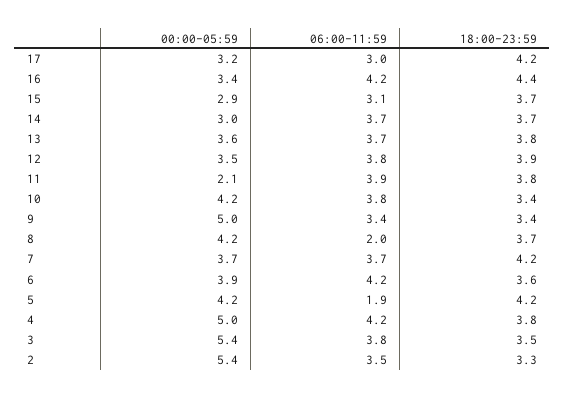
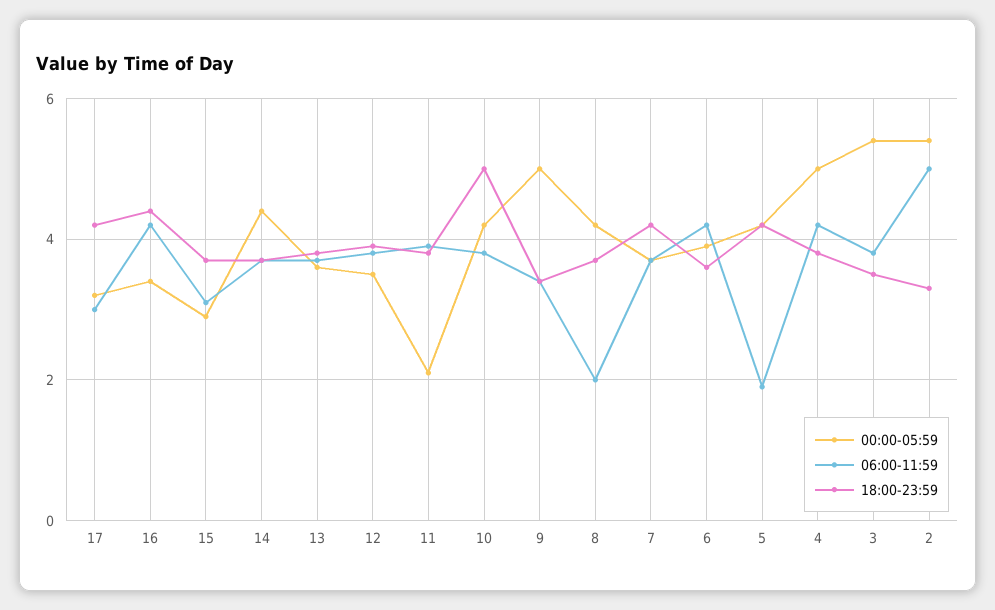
  {
    "00:00-05:59": {
      "17": 3.2,
      "16": 3.4,
      "15": 2.9,
-     "14": 3,
+     "14": 4.5,
      "13": 3.6,
      "12": 3.5,
      "11": 2.1,
      "10": 4.2,
      "9": 5,
      "8": 4.2,
      "7": 3.7,
      "6": 3.9,
      "5": 4.2,
      "4": 5,
      "3": 5.4,
      "2": 5.4
    },
    "06:00-11:59": {
      "17": 3,
      "16": 4.2,
      "15": 3.1,
      "14": 3.7,
      "13": 3.7,
      "12": 3.8,
      "11": 3.9,
      "10": 3.8,
      "9": 3.4,
      "8": 2,
      "7": 3.7,
      "6": 4.2,
      "5": 1.9,
      "4": 4.2,
      "3": 3.8,
-     "2": 3.5
+     "2": 5
    },
    "18:00-23:59": {
      "17": 4.2,
      "16": 4.4,
      "15": 3.7,
      "14": 3.7,
      "13": 3.8,
      "12": 3.9,
      "11": 3.8,
-     "10": 3.4,
+     "10": 5,
      "9": 3.4,
      "8": 3.7,
      "7": 4.2,
      "6": 3.6,
      "5": 4.2,
      "4": 3.8,
      "3": 3.5,
      "2": 3.3
    }
  }

